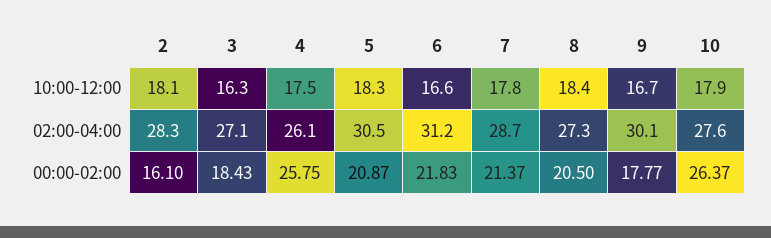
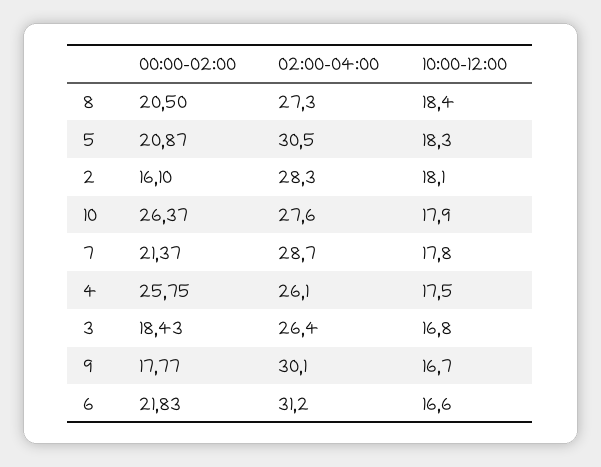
  {
    "2": {
      "10:00-12:00": 18.1,
      "02:00-04:00": 28.3,
      "00:00-02:00": 16.1
    },
    "3": {
-     "10:00-12:00": 16.3,
+     "10:00-12:00": 16.8,
-     "02:00-04:00": 27.1,
+     "02:00-04:00": 26.4,
      "00:00-02:00": 18.43
    },
    "4": {
      "10:00-12:00": 17.5,
      "02:00-04:00": 26.1,
      "00:00-02:00": 25.75
    },
    "5": {
      "10:00-12:00": 18.3,
      "02:00-04:00": 30.5,
      "00:00-02:00": 20.87
    },
    "6": {
      "10:00-12:00": 16.6,
      "02:00-04:00": 31.2,
      "00:00-02:00": 21.83
    },
    "7": {
      "10:00-12:00": 17.8,
      "02:00-04:00": 28.7,
      "00:00-02:00": 21.37
    },
    "8": {
      "10:00-12:00": 18.4,
      "02:00-04:00": 27.3,
      "00:00-02:00": 20.5
    },
    "9": {
      "10:00-12:00": 16.7,
      "02:00-04:00": 30.1,
      "00:00-02:00": 17.77
    },
    "10": {
      "10:00-12:00": 17.9,
      "02:00-04:00": 27.6,
      "00:00-02:00": 26.37
    }
  }

